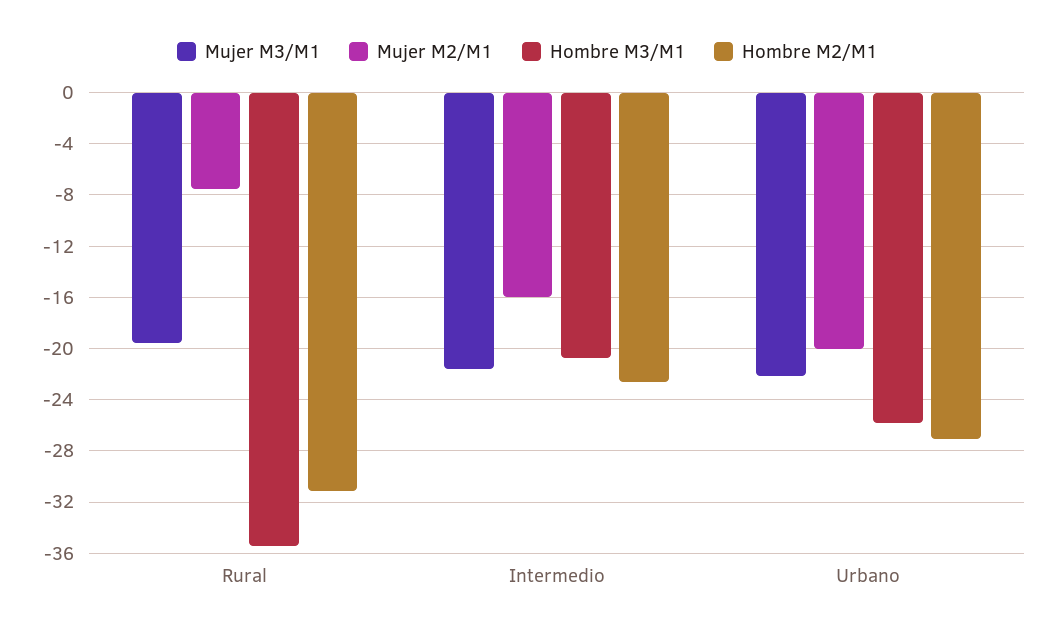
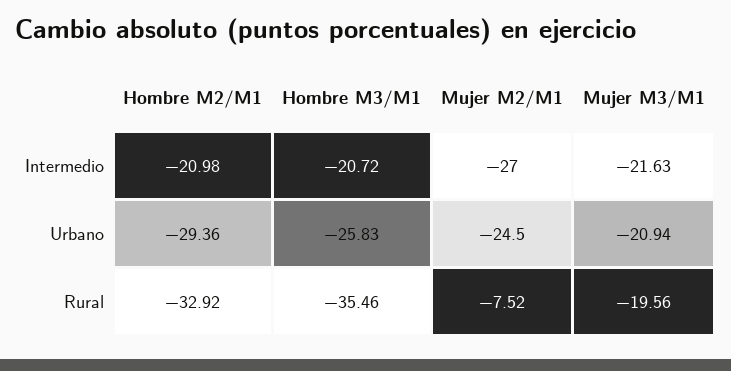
  {
    "Mujer M3/M1": {
      "Rural": -19.56,
      "Intermedio": -21.63,
-     "Urbano": -22
+     "Urbano": -20.94
    },
    "Mujer M2/M1": {
      "Rural": -7.52,
-     "Intermedio": -16,
+     "Intermedio": -27,
-     "Urbano": -20
+     "Urbano": -24.5
    },
    "Hombre M3/M1": {
      "Rural": -35.46,
      "Intermedio": -20.72,
      "Urbano": -25.83
    },
    "Hombre M2/M1": {
-     "Rural": -31,
+     "Rural": -32.92,
-     "Intermedio": -22.5,
+     "Intermedio": -20.98,
-     "Urbano": -27
+     "Urbano": -29.36
    }
  }

